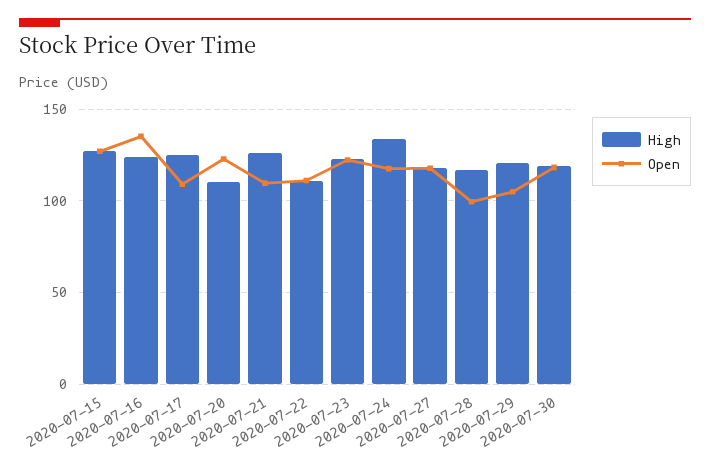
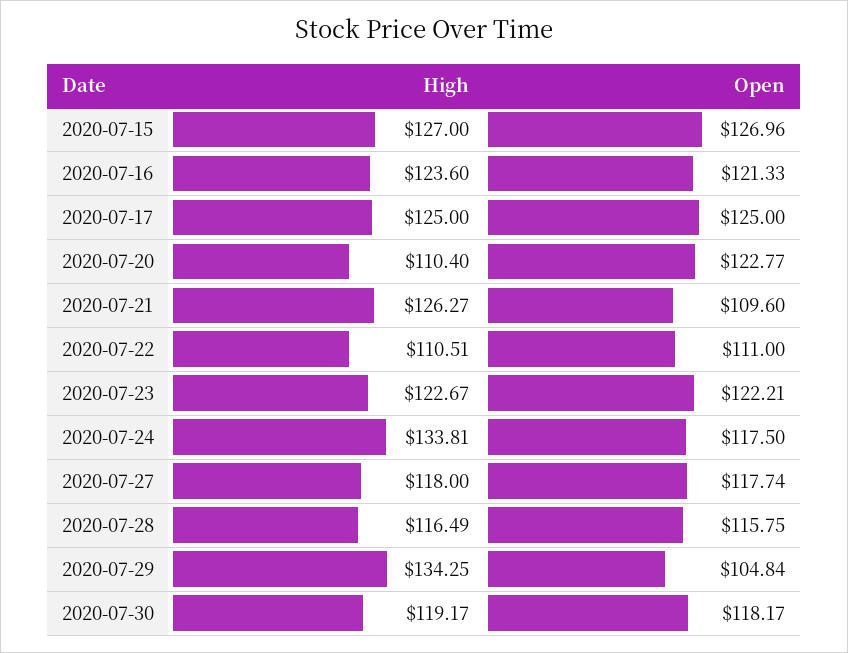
  {
    "High": {
      "2020-07-15": 127,
      "2020-07-16": 123.6,
      "2020-07-17": 125,
      "2020-07-20": 110.4,
      "2020-07-21": 126.27,
      "2020-07-22": 110.51,
      "2020-07-23": 122.67,
      "2020-07-24": 133.81,
      "2020-07-27": 118,
      "2020-07-28": 116.49,
-     "2020-07-29": 120,
+     "2020-07-29": 134.25,
      "2020-07-30": 119.17
    },
    "Open": {
      "2020-07-15": 126.96,
-     "2020-07-16": 135,
+     "2020-07-16": 121.33,
-     "2020-07-17": 110,
+     "2020-07-17": 125,
      "2020-07-20": 122.77,
      "2020-07-21": 109.6,
      "2020-07-22": 111,
      "2020-07-23": 122.21,
      "2020-07-24": 117.5,
      "2020-07-27": 117.74,
-     "2020-07-28": 100,
+     "2020-07-28": 115.75,
      "2020-07-29": 104.84,
      "2020-07-30": 118.17
    }
  }

